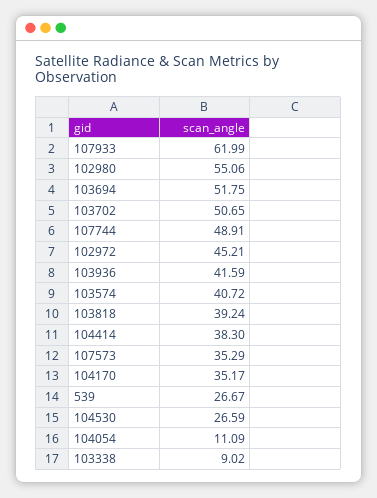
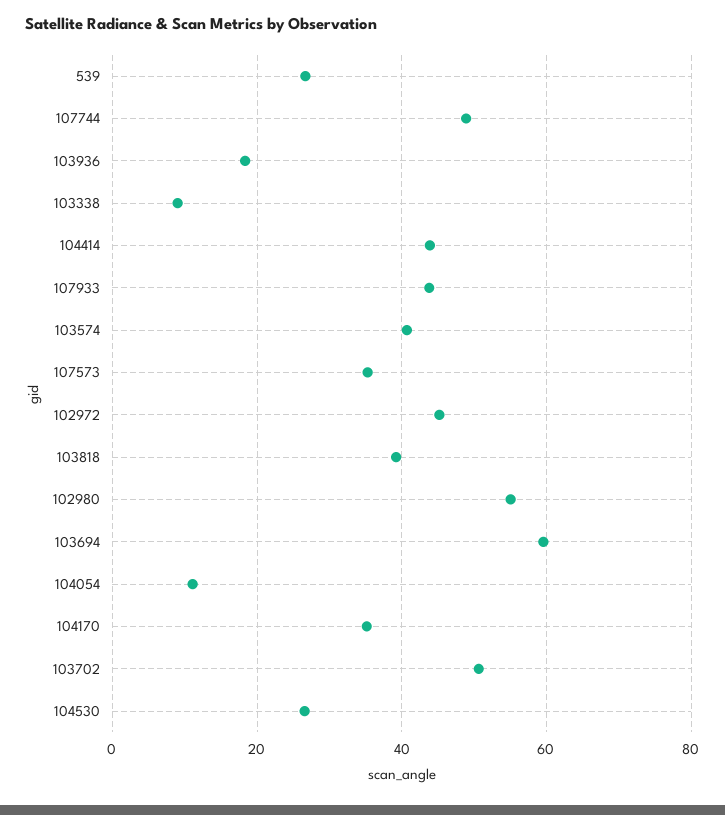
  {
-   "107933": 61.99,
+   "107933": 44,
    "102980": 55.06,
-   "103694": 51.75,
+   "103694": 60,
    "103702": 50.65,
    "107744": 48.91,
    "102972": 45.21,
-   "103936": 41.59,
+   "103936": 18,
    "103574": 40.72,
    "103818": 39.24,
-   "104414": 38.3,
+   "104414": 44,
    "107573": 35.29,
    "104170": 35.17,
    "539": 26.67,
    "104530": 26.59,
    "104054": 11.09,
    "103338": 9.02
  }

